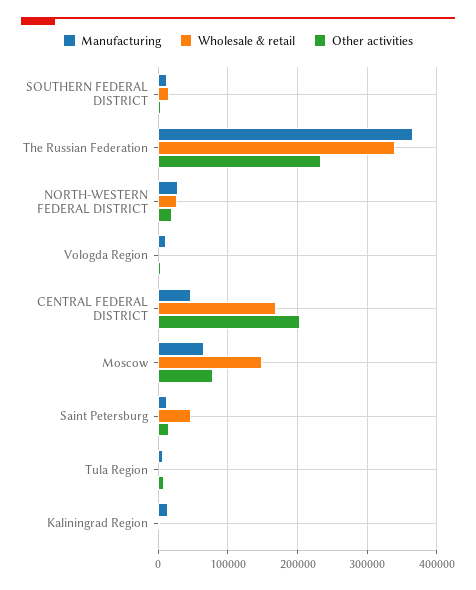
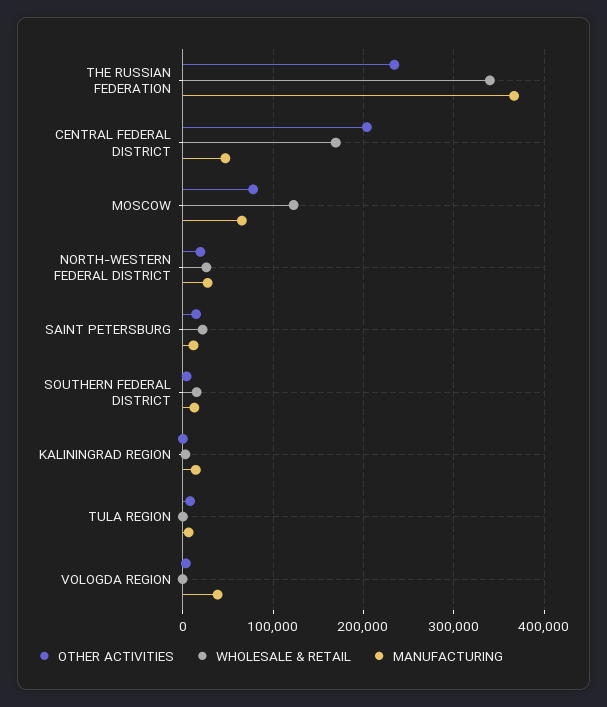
  {
    "Manufacturing": {
      "SOUTHERN FEDERAL DISTRICT": 10000,
      "The Russian Federation": 370000,
      "NORTH-WESTERN FEDERAL DISTRICT": 30000,
-     "Vologda Region": 10000,
+     "Vologda Region": 40000,
      "CENTRAL FEDERAL DISTRICT": 50000,
      "Moscow": 70000,
      "Saint Petersburg": 10000,
      "Tula Region": 10000,
      "Kaliningrad Region": 10000
    },
    "Wholesale & retail": {
      "SOUTHERN FEDERAL DISTRICT": 20000,
      "The Russian Federation": 340000,
      "NORTH-WESTERN FEDERAL DISTRICT": 30000,
      "Vologda Region": 0,
      "CENTRAL FEDERAL DISTRICT": 170000,
-     "Moscow": 150000,
+     "Moscow": 120000,
-     "Saint Petersburg": 50000,
+     "Saint Petersburg": 20000,
      "Tula Region": 0,
      "Kaliningrad Region": 0
    },
    "Other activities": {
      "SOUTHERN FEDERAL DISTRICT": 0,
      "The Russian Federation": 230000,
      "NORTH-WESTERN FEDERAL DISTRICT": 20000,
      "Vologda Region": 0,
      "CENTRAL FEDERAL DISTRICT": 200000,
      "Moscow": 80000,
      "Saint Petersburg": 10000,
      "Tula Region": 10000,
      "Kaliningrad Region": 0
    }
  }

